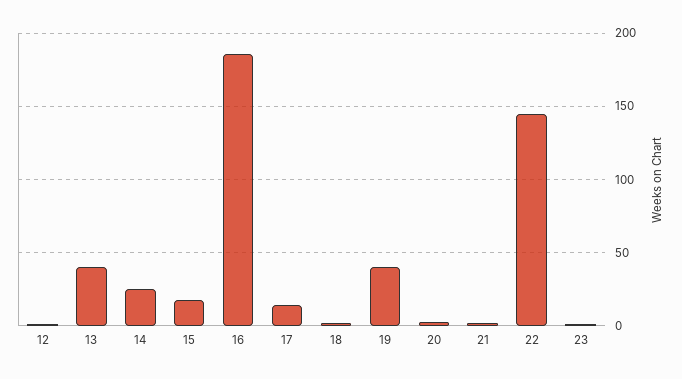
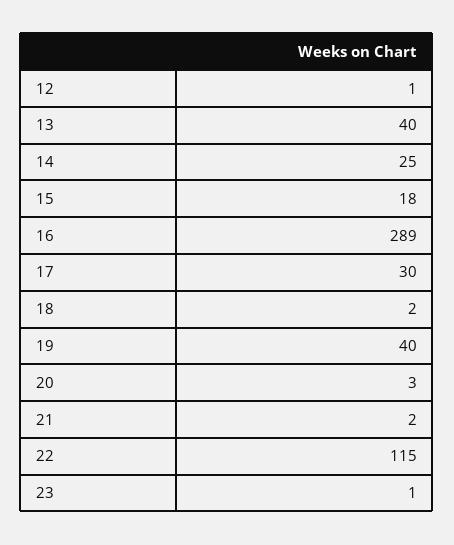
  {
    "12": 1,
    "13": 40,
    "14": 25,
    "15": 18,
-   "16": 185,
+   "16": 289,
-   "17": 15,
+   "17": 30,
    "18": 2,
    "19": 40,
    "20": 3,
    "21": 2,
-   "22": 145,
+   "22": 115,
    "23": 1
  }

